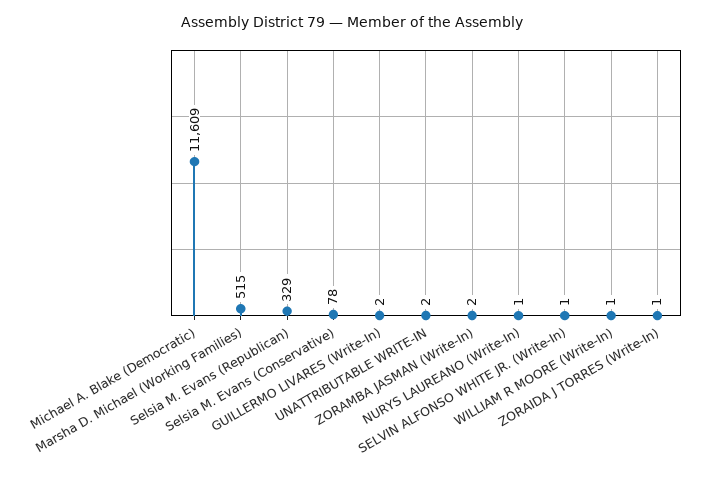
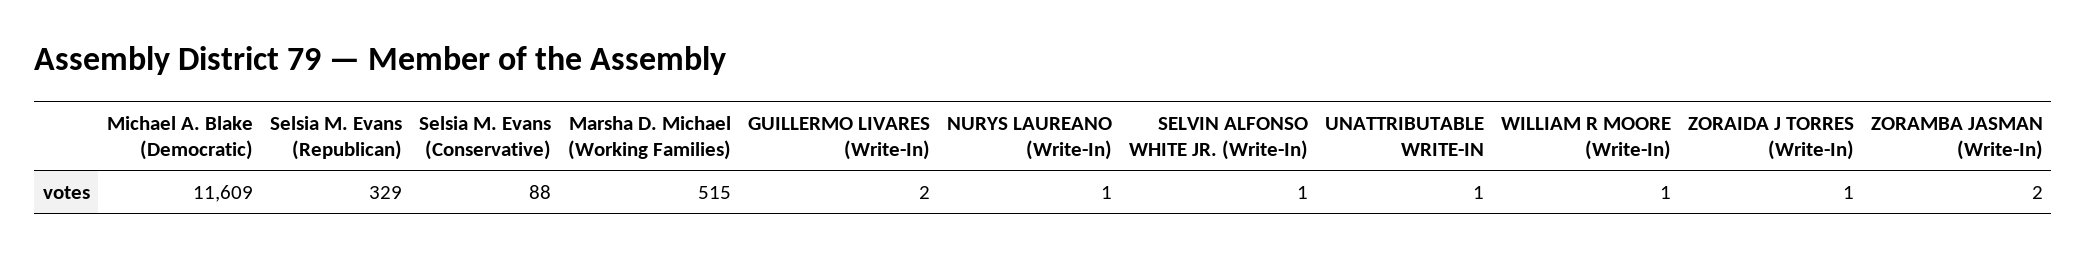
  {
    "Michael A. Blake (Democratic)": 11609,
    "Marsha D. Michael (Working Families)": 515,
    "Selsia M. Evans (Republican)": 329,
-   "Selsia M. Evans (Conservative)": 78,
+   "Selsia M. Evans (Conservative)": 88,
    "GUILLERMO LIVARES (Write-In)": 2,
-   "UNATTRIBUTABLE WRITE-IN": 2,
+   "UNATTRIBUTABLE WRITE-IN": 1,
    "ZORAMBA JASMAN (Write-In)": 2,
    "NURYS LAUREANO (Write-In)": 1,
    "SELVIN ALFONSO WHITE JR. (Write-In)": 1,
    "WILLIAM R MOORE (Write-In)": 1,
    "ZORAIDA J TORRES (Write-In)": 1
  }

